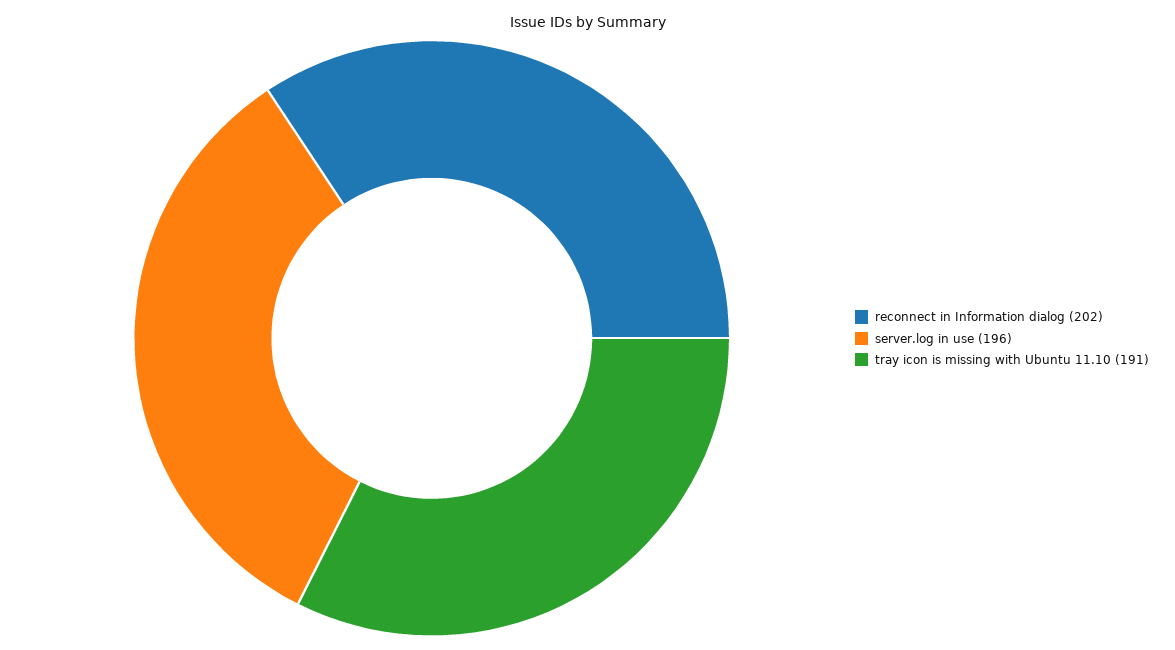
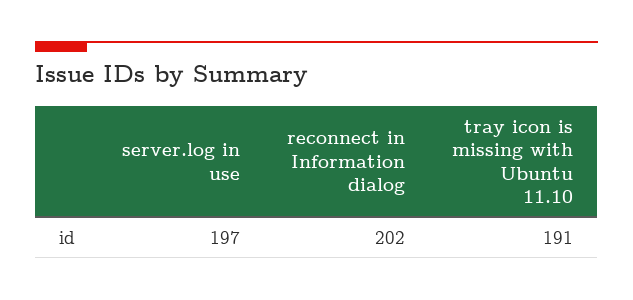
  {
    "reconnect in Information dialog": 202,
-   "server.log in use": 196,
+   "server.log in use": 197,
    "tray icon is missing with Ubuntu 11.10": 191
  }

